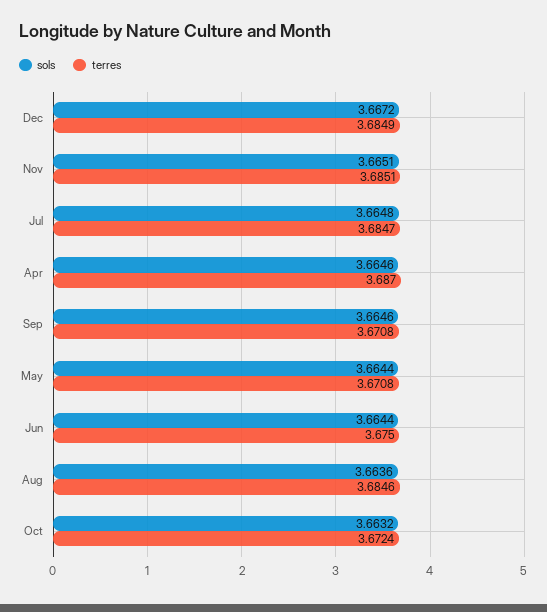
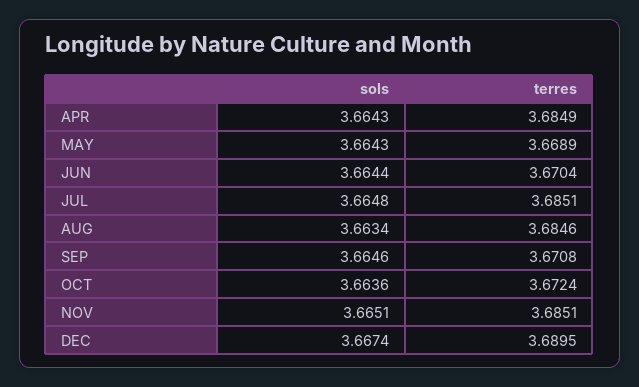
  {
    "sols": {
-     "Dec": 3.6672,
+     "Dec": 3.6674,
      "Nov": 3.6651,
      "Jul": 3.6648,
-     "Apr": 3.6646,
+     "Apr": 3.6643,
      "Sep": 3.6646,
-     "May": 3.6644,
+     "May": 3.6643,
      "Jun": 3.6644,
-     "Aug": 3.6636,
+     "Aug": 3.6634,
-     "Oct": 3.6632
+     "Oct": 3.6636
    },
    "terres": {
-     "Dec": 3.6849,
+     "Dec": 3.6895,
      "Nov": 3.6851,
-     "Jul": 3.6847,
+     "Jul": 3.6851,
-     "Apr": 3.687,
+     "Apr": 3.6849,
      "Sep": 3.6708,
-     "May": 3.6708,
+     "May": 3.6689,
-     "Jun": 3.675,
+     "Jun": 3.6704,
      "Aug": 3.6846,
      "Oct": 3.6724
    }
  }

